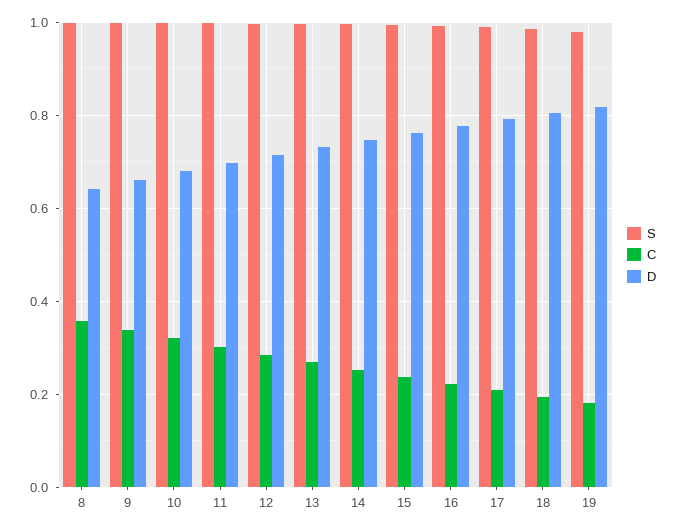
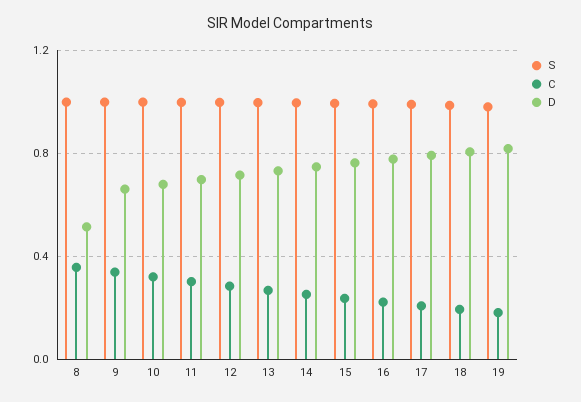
  {
    "S": {
      "8": 1,
      "9": 1,
      "10": 1,
      "11": 1,
      "12": 1,
      "13": 1,
      "14": 1,
      "15": 1,
      "16": 1,
      "17": 0.98,
      "18": 0.98,
      "19": 0.98
    },
    "C": {
      "8": 0.36,
      "9": 0.34,
      "10": 0.32,
      "11": 0.3,
      "12": 0.28,
      "13": 0.26,
      "14": 0.26,
      "15": 0.24,
      "16": 0.22,
      "17": 0.2,
      "18": 0.2,
      "19": 0.18
    },
    "D": {
-     "8": 0.64,
+     "8": 0.5,
      "9": 0.66,
      "10": 0.68,
      "11": 0.7,
      "12": 0.72,
      "13": 0.74,
      "14": 0.74,
      "15": 0.76,
      "16": 0.78,
      "17": 0.8,
      "18": 0.8,
      "19": 0.82
    }
  }

